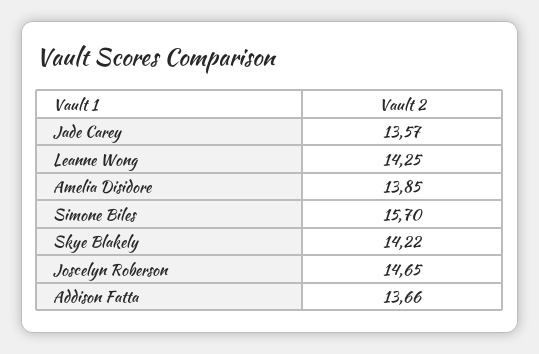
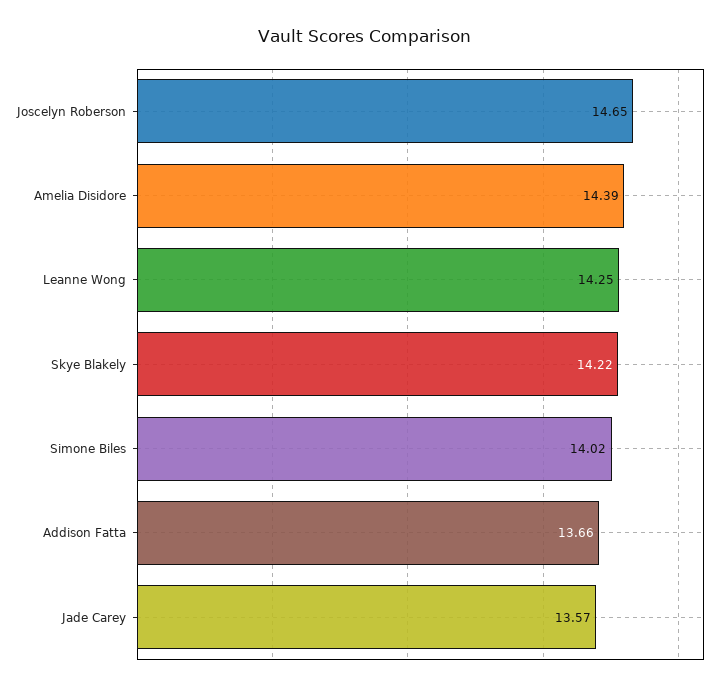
  {
    "Jade Carey": 13.57,
    "Leanne Wong": 14.25,
-   "Amelia Disidore": 13.85,
+   "Amelia Disidore": 14.39,
-   "Simone Biles": 15.7,
+   "Simone Biles": 14.02,
    "Skye Blakely": 14.22,
    "Joscelyn Roberson": 14.65,
    "Addison Fatta": 13.66
  }

